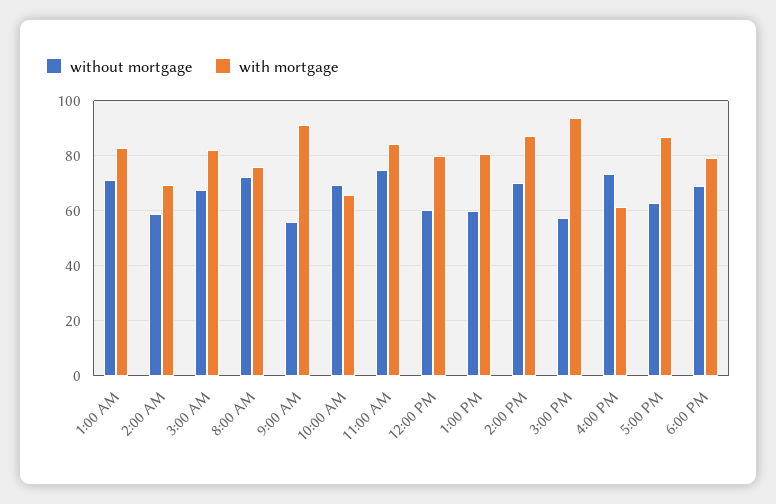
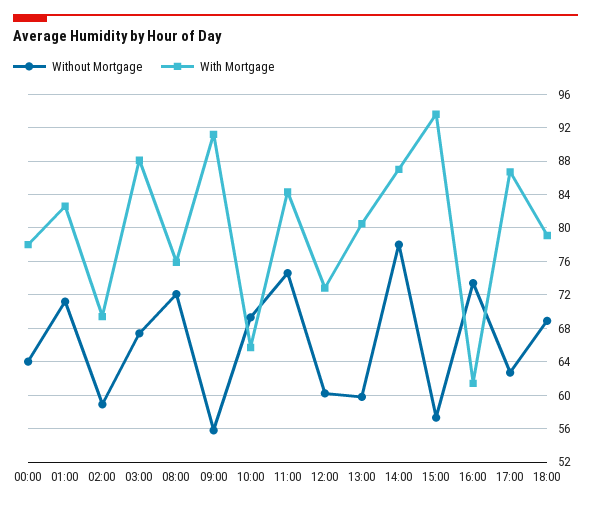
  {
    "without mortgage": {
      "1:00 AM": 71,
      "2:00 AM": 59,
      "3:00 AM": 67,
      "8:00 AM": 72,
      "9:00 AM": 56,
      "10:00 AM": 69,
      "11:00 AM": 75,
      "12:00 PM": 60,
      "1:00 PM": 60,
-     "2:00 PM": 70,
+     "2:00 PM": 78,
      "3:00 PM": 57,
      "4:00 PM": 73,
      "5:00 PM": 63,
-     "6:00 PM": 69
+     "6:00 PM": 69,
+     "00:00": 64
    },
    "with mortgage": {
      "1:00 AM": 83,
      "2:00 AM": 69,
-     "3:00 AM": 82.5,
+     "3:00 AM": 88,
      "8:00 AM": 76,
      "9:00 AM": 91,
      "10:00 AM": 66,
      "11:00 AM": 84,
-     "12:00 PM": 80,
+     "12:00 PM": 73,
      "1:00 PM": 81,
      "2:00 PM": 87,
      "3:00 PM": 94,
      "4:00 PM": 61,
      "5:00 PM": 87,
-     "6:00 PM": 79
+     "6:00 PM": 79,
+     "00:00": 78
    }
  }

